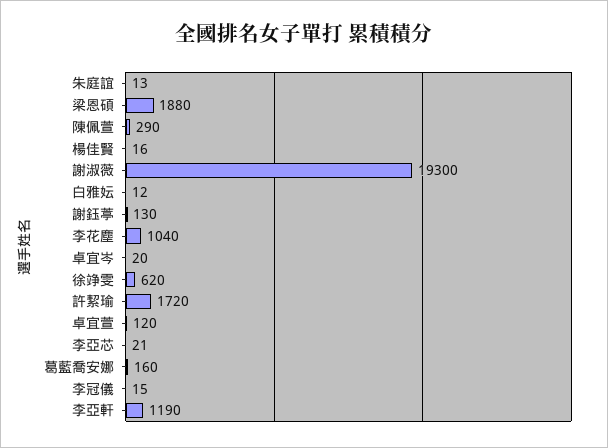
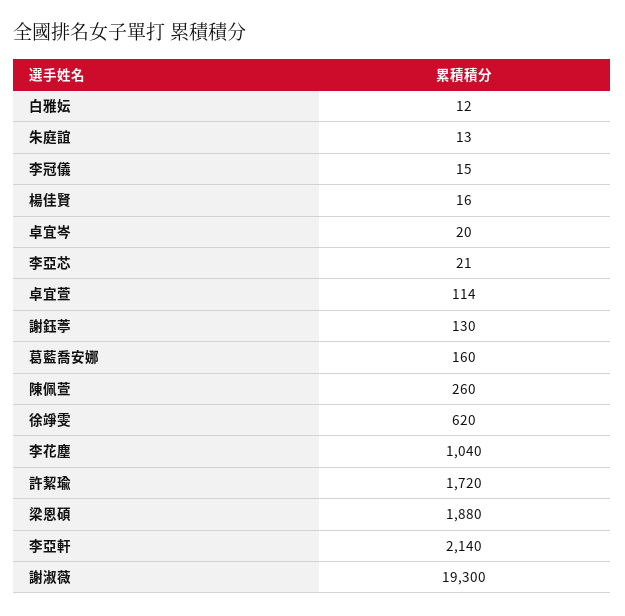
  {
    "朱庭誼": 13,
    "梁恩碩": 1880,
-   "陳佩萱": 290,
+   "陳佩萱": 260,
    "楊佳賢": 16,
    "謝淑薇": 19300,
    "白雅妘": 12,
    "謝鈺葶": 130,
    "李花塵": 1040,
    "卓宜岑": 20,
    "徐竫雯": 620,
    "許絜瑜": 1720,
-   "卓宜萱": 120,
+   "卓宜萱": 114,
    "李亞芯": 21,
    "葛藍喬安娜": 160,
    "李冠儀": 15,
-   "李亞軒": 1190
+   "李亞軒": 2140
  }

